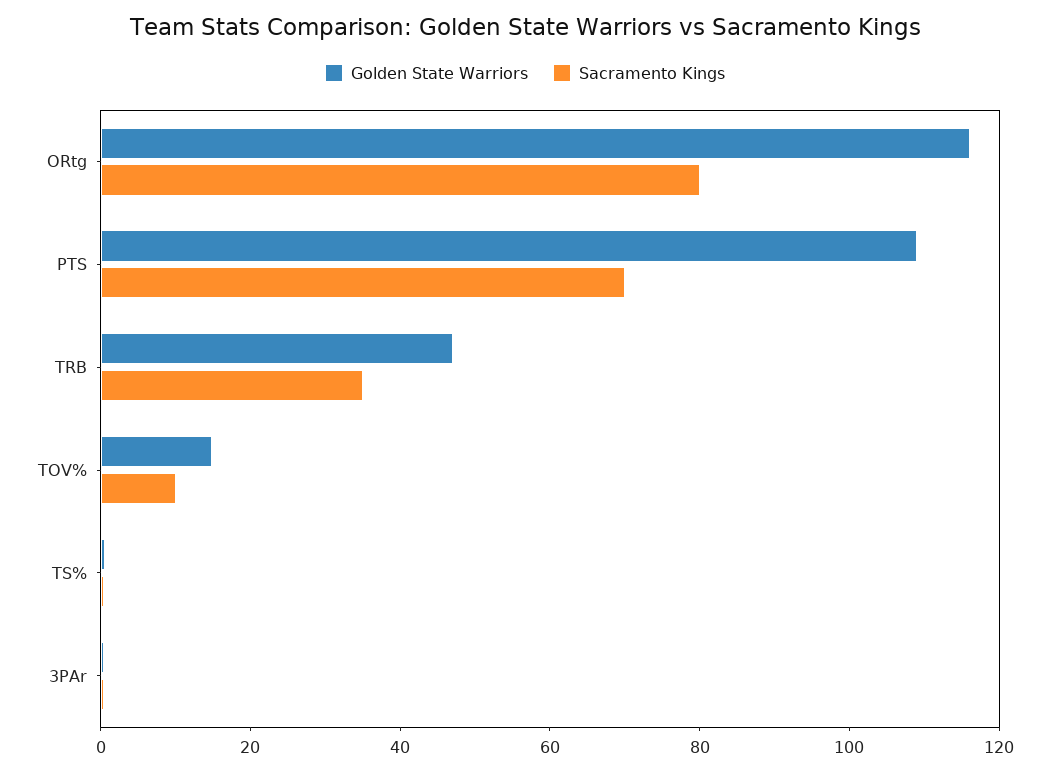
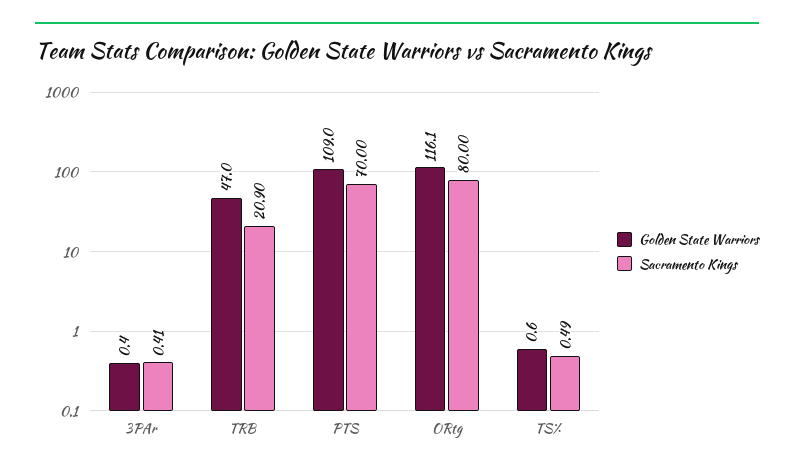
  {
    "Golden State Warriors": {
      "ORtg": 116.1,
      "PTS": 109,
      "TRB": 47,
-     "TOV%": 15,
      "TS%": 0.6,
      "3PAr": 0.4
    },
    "Sacramento Kings": {
      "ORtg": 80,
      "PTS": 70,
-     "TRB": 35,
+     "TRB": 20.9,
-     "TOV%": 10,
      "TS%": 0.49,
      "3PAr": 0.41
    }
  }

